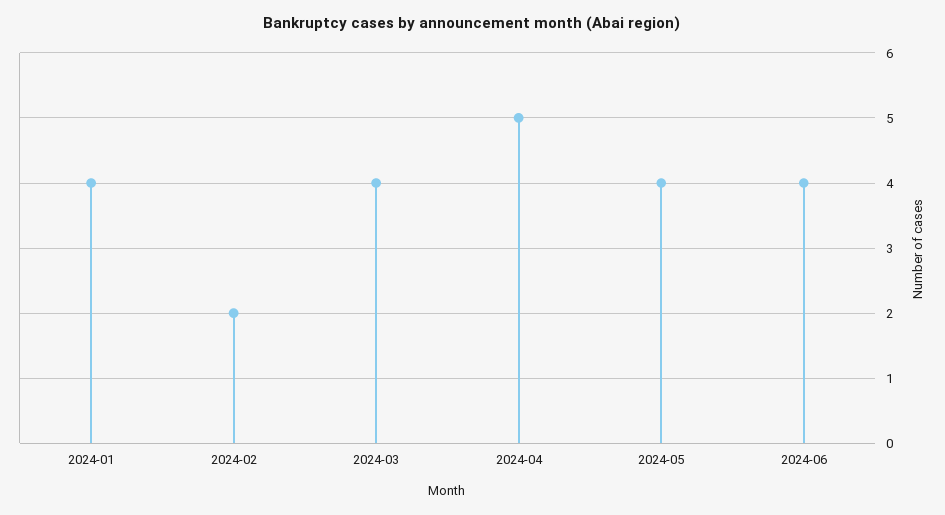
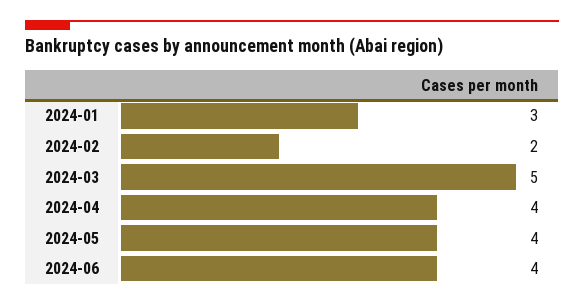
  {
-   "2024-01": 4,
+   "2024-01": 3,
    "2024-02": 2,
-   "2024-03": 4,
+   "2024-03": 5,
-   "2024-04": 5,
+   "2024-04": 4,
    "2024-05": 4,
    "2024-06": 4
  }

